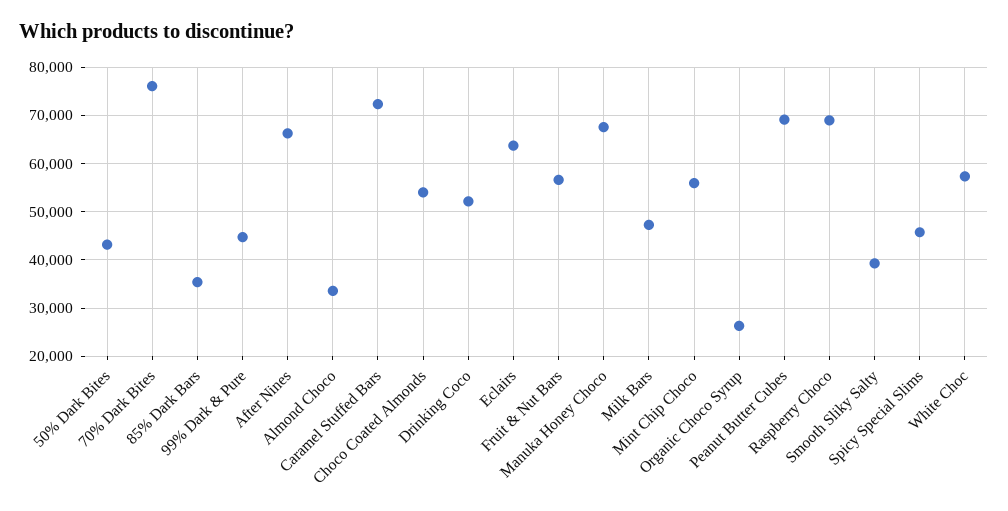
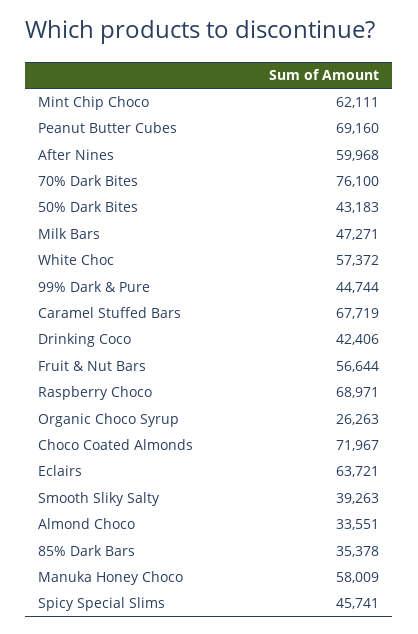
  {
    "50% Dark Bites": 43183,
    "70% Dark Bites": 76100,
    "85% Dark Bars": 35378,
    "99% Dark & Pure": 44744,
-   "After Nines": 66000,
+   "After Nines": 59968,
    "Almond Choco": 33551,
-   "Caramel Stuffed Bars": 72000,
+   "Caramel Stuffed Bars": 67719,
-   "Choco Coated Almonds": 54000,
+   "Choco Coated Almonds": 71967,
-   "Drinking Coco": 52000,
+   "Drinking Coco": 42406,
    "Eclairs": 63721,
    "Fruit & Nut Bars": 56644,
-   "Manuka Honey Choco": 68000,
+   "Manuka Honey Choco": 58009,
    "Milk Bars": 47271,
-   "Mint Chip Choco": 56000,
+   "Mint Chip Choco": 62111,
    "Organic Choco Syrup": 26263,
    "Peanut Butter Cubes": 69160,
    "Raspberry Choco": 68971,
    "Smooth Sliky Salty": 39263,
    "Spicy Special Slims": 45741,
    "White Choc": 57372
  }

